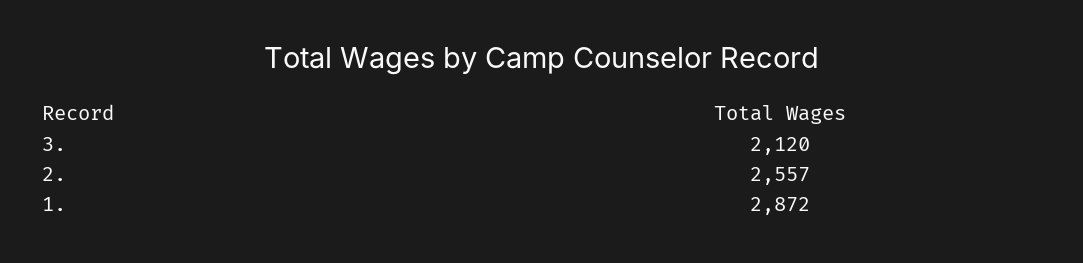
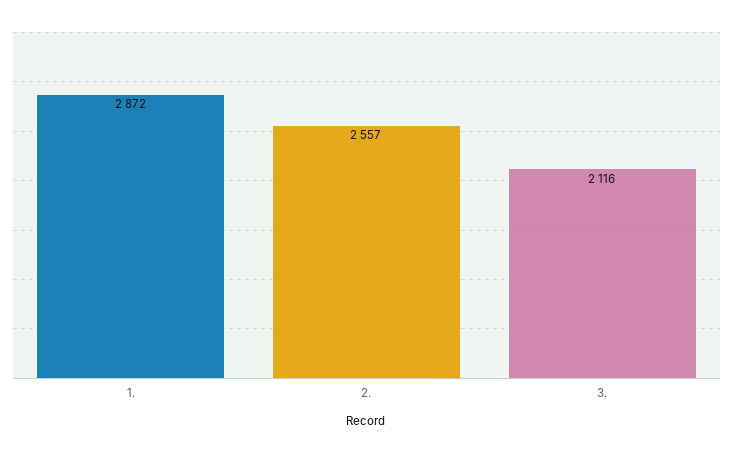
  {
-   "3.": 2120,
+   "3.": 2116,
    "2.": 2557,
    "1.": 2872
  }

